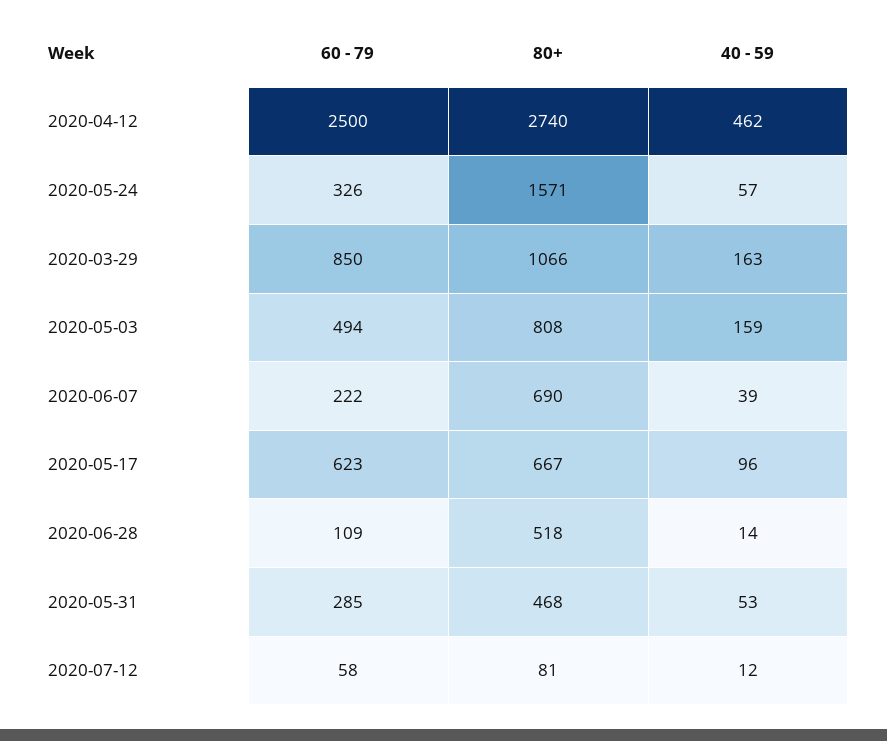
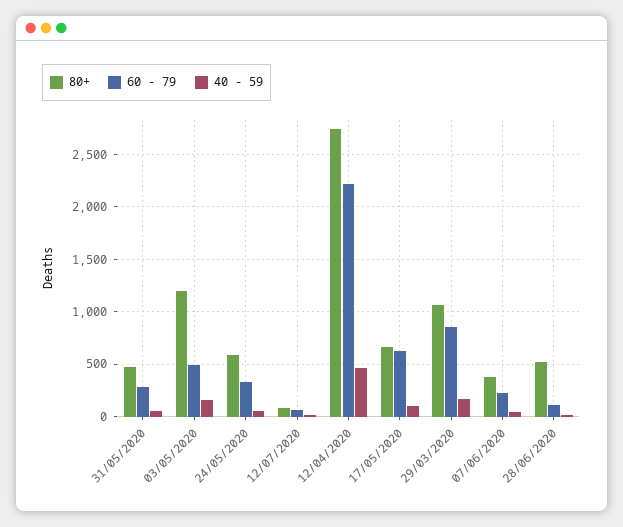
  {
    "60 - 79": {
-     "2020-04-12": 2500,
+     "2020-04-12": 2200,
      "2020-05-24": 326,
      "2020-03-29": 850,
      "2020-05-03": 494,
      "2020-06-07": 222,
      "2020-05-17": 623,
      "2020-06-28": 109,
      "2020-05-31": 285,
      "2020-07-12": 58
    },
    "80+": {
      "2020-04-12": 2740,
-     "2020-05-24": 1571,
+     "2020-05-24": 600,
      "2020-03-29": 1066,
-     "2020-05-03": 808,
+     "2020-05-03": 1200,
-     "2020-06-07": 690,
+     "2020-06-07": 400,
      "2020-05-17": 667,
      "2020-06-28": 518,
      "2020-05-31": 468,
      "2020-07-12": 81
    },
    "40 - 59": {
      "2020-04-12": 462,
      "2020-05-24": 57,
      "2020-03-29": 163,
      "2020-05-03": 159,
      "2020-06-07": 39,
      "2020-05-17": 96,
      "2020-06-28": 14,
      "2020-05-31": 53,
      "2020-07-12": 12
    }
  }

